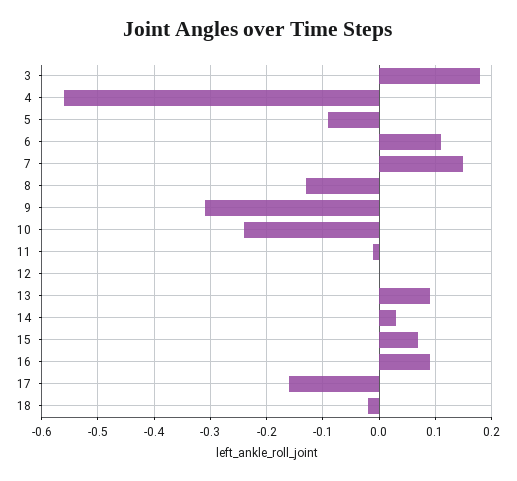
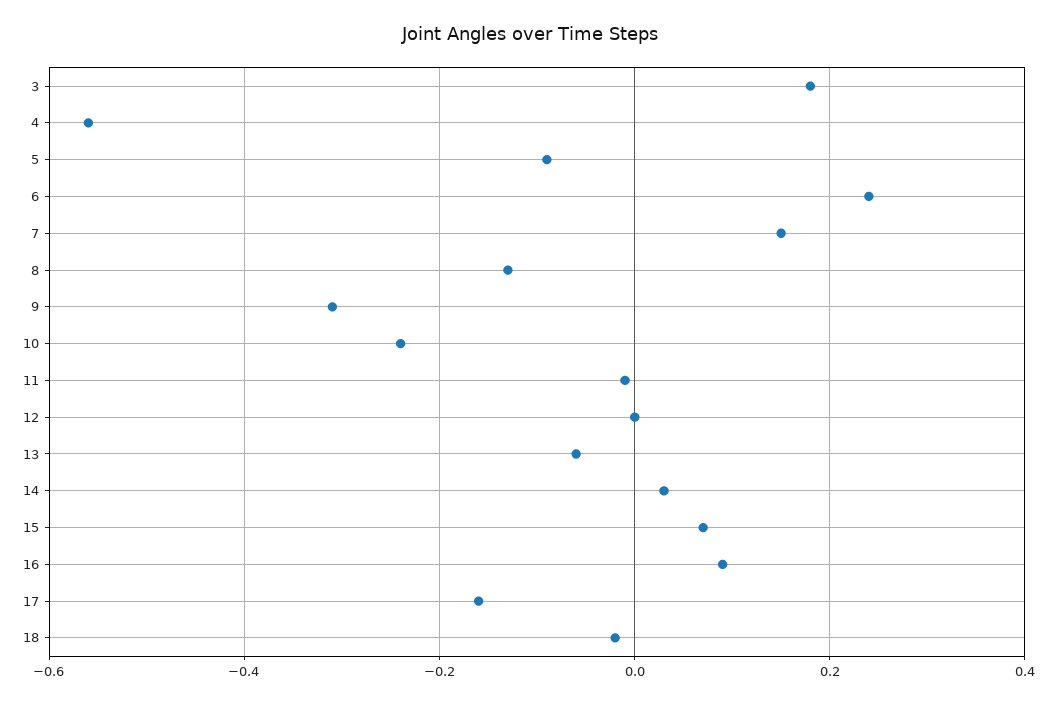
  {
    "3": 0.2,
    "4": -0.55,
    "5": -0.1,
-   "6": 0.1,
+   "6": 0.25,
    "7": 0.15,
    "8": -0.15,
    "9": -0.3,
    "10": -0.25,
    "11": 0,
    "12": 0,
-   "13": 0.1,
+   "13": -0.05,
    "14": 0.05,
    "15": 0.05,
    "16": 0.1,
    "17": -0.15,
    "18": 0
  }

